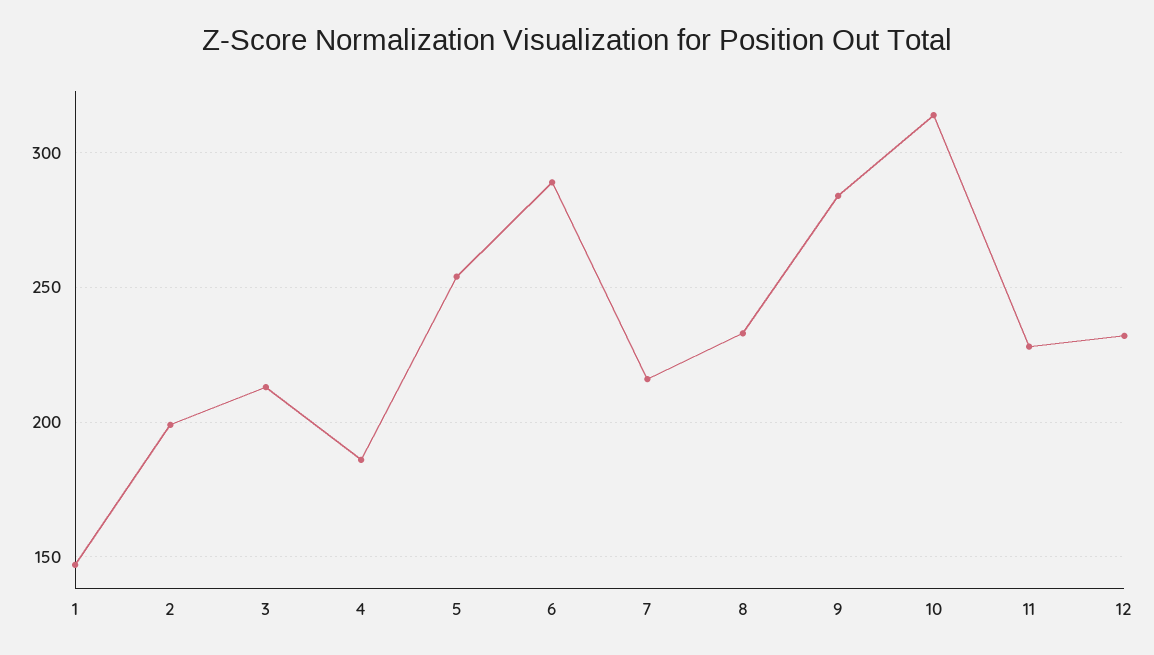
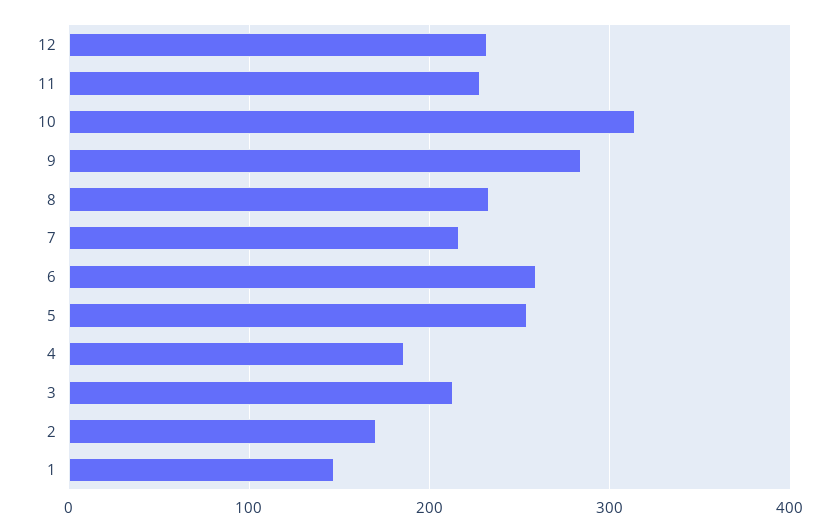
  {
    "1": 145,
-   "2": 200,
+   "2": 170,
    "3": 215,
    "4": 185,
    "5": 255,
-   "6": 290,
+   "6": 260,
    "7": 215,
    "8": 235,
    "9": 285,
    "10": 315,
    "11": 230,
    "12": 230
  }

